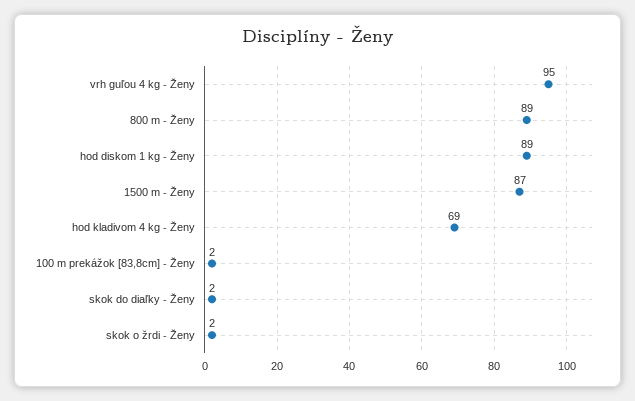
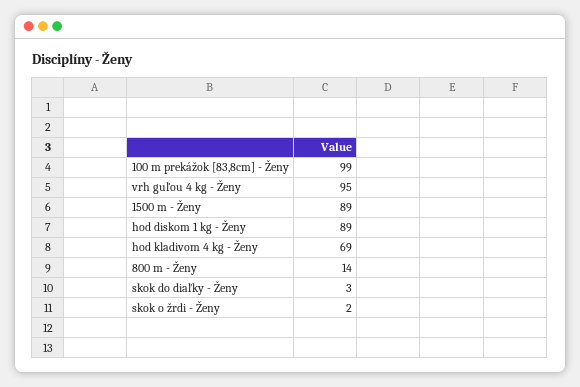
  {
    "vrh guľou 4 kg - Ženy": 95,
-   "800 m - Ženy": 89,
+   "800 m - Ženy": 14,
    "hod diskom 1 kg - Ženy": 89,
-   "1500 m - Ženy": 87,
+   "1500 m - Ženy": 89,
    "hod kladivom 4 kg - Ženy": 69,
-   "100 m prekážok [83,8cm] - Ženy": 2,
+   "100 m prekážok [83,8cm] - Ženy": 99,
-   "skok do diaľky - Ženy": 2,
+   "skok do diaľky - Ženy": 3,
    "skok o žrdi - Ženy": 2
  }

